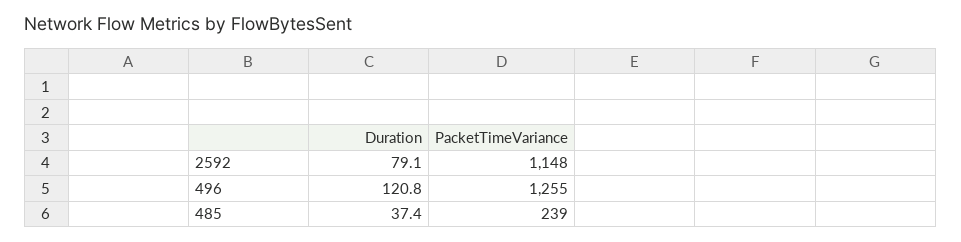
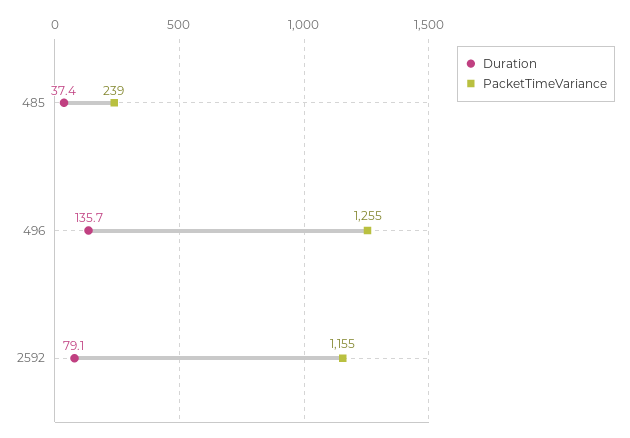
  {
    "Duration": {
      "2592": 79.1,
-     "496": 120.8,
+     "496": 135.7,
      "485": 37.4
    },
    "PacketTimeVariance": {
-     "2592": 1148,
+     "2592": 1155,
      "496": 1255,
      "485": 239
    }
  }

